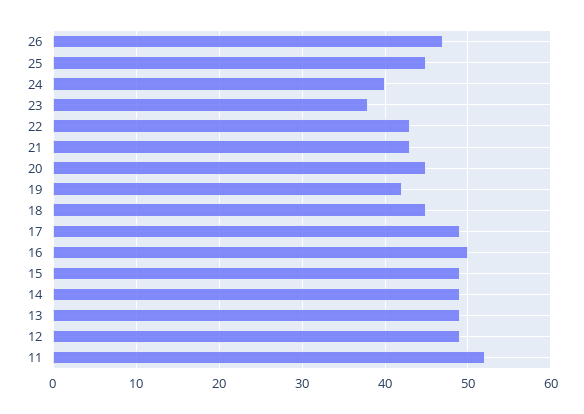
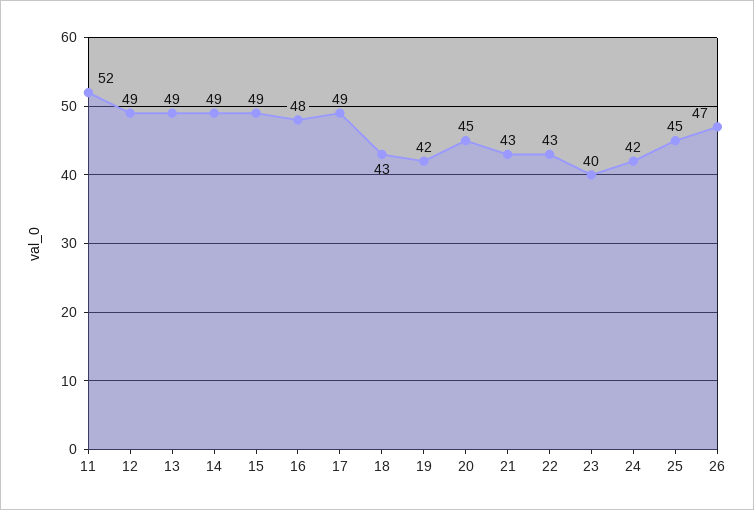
  {
    "26": 47,
    "25": 45,
-   "24": 40,
+   "24": 42,
-   "23": 38,
+   "23": 40,
    "22": 43,
    "21": 43,
    "20": 45,
    "19": 42,
-   "18": 45,
+   "18": 43,
    "17": 49,
-   "16": 50,
+   "16": 48,
    "15": 49,
    "14": 49,
    "13": 49,
    "12": 49,
    "11": 52
  }

